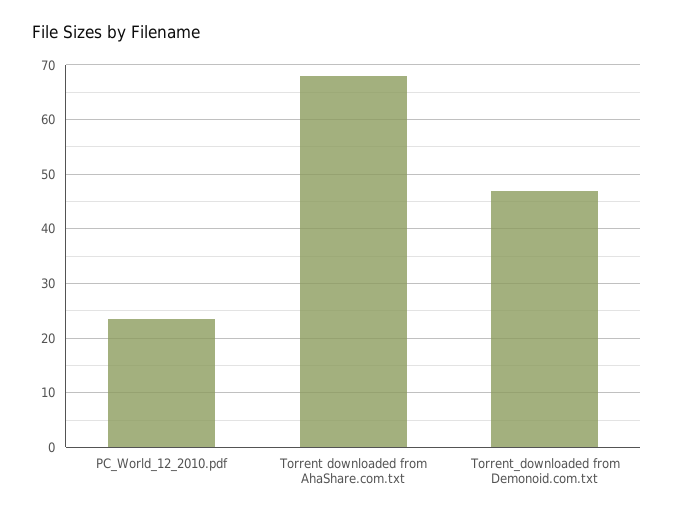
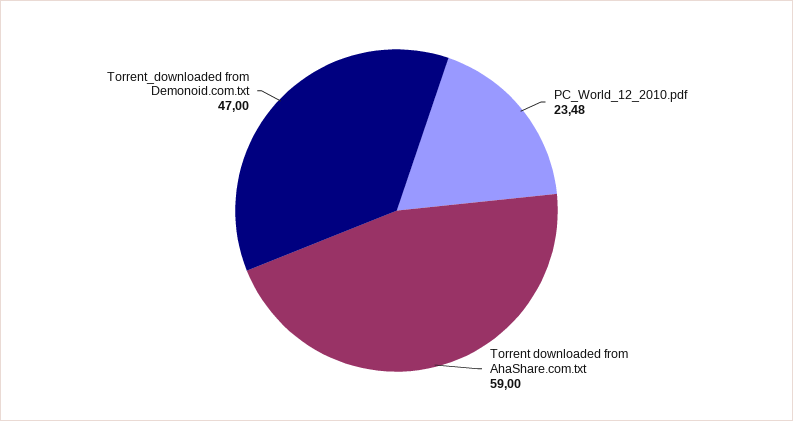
  {
    "PC_World_12_2010.pdf": 23.48,
-   "Torrent downloaded from AhaShare.com.txt": 68,
+   "Torrent downloaded from AhaShare.com.txt": 59,
    "Torrent_downloaded from Demonoid.com.txt": 47
  }

